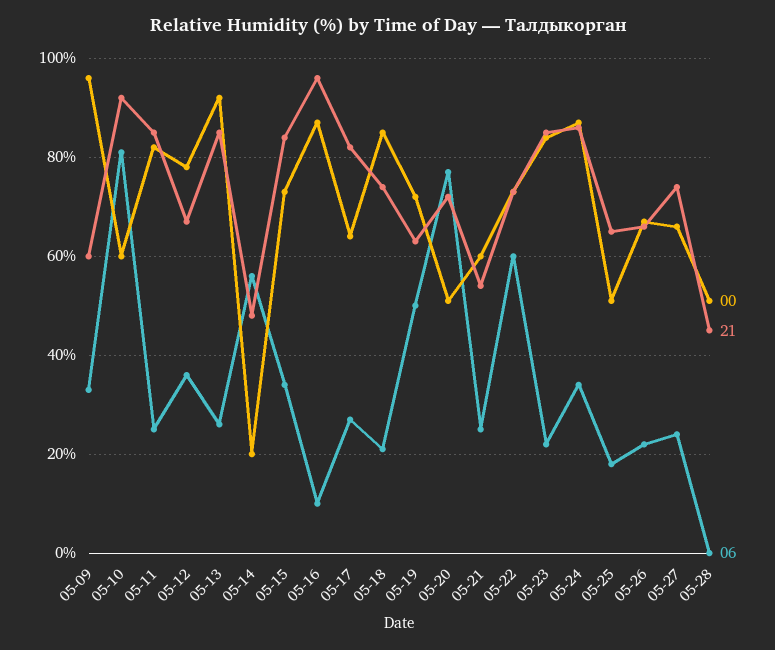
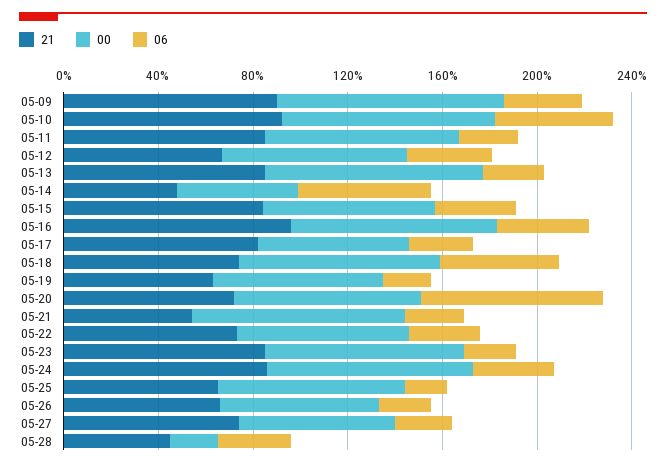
  {
    "00": {
      "05-09": 95,
-     "05-10": 60,
+     "05-10": 90,
      "05-11": 80,
      "05-12": 80,
      "05-13": 90,
-     "05-14": 20,
+     "05-14": 50,
      "05-15": 75,
      "05-16": 85,
      "05-17": 65,
      "05-18": 85,
      "05-19": 70,
-     "05-20": 50,
+     "05-20": 80,
-     "05-21": 60,
+     "05-21": 90,
      "05-22": 75,
      "05-23": 85,
      "05-24": 85,
-     "05-25": 50,
+     "05-25": 80,
      "05-26": 65,
      "05-27": 65,
-     "05-28": 50
+     "05-28": 20
    },
    "21": {
-     "05-09": 60,
+     "05-09": 90,
      "05-10": 90,
      "05-11": 85,
      "05-12": 65,
      "05-13": 85,
      "05-14": 50,
      "05-15": 85,
      "05-16": 95,
      "05-17": 80,
      "05-18": 75,
      "05-19": 65,
      "05-20": 70,
      "05-21": 55,
      "05-22": 75,
      "05-23": 85,
      "05-24": 85,
      "05-25": 65,
      "05-26": 65,
      "05-27": 75,
      "05-28": 45
    },
    "06": {
      "05-09": 35,
-     "05-10": 80,
+     "05-10": 50,
      "05-11": 25,
      "05-12": 35,
      "05-13": 25,
      "05-14": 55,
      "05-15": 35,
-     "05-16": 10,
+     "05-16": 40,
      "05-17": 25,
-     "05-18": 20,
+     "05-18": 50,
-     "05-19": 50,
+     "05-19": 20,
      "05-20": 75,
      "05-21": 25,
-     "05-22": 60,
+     "05-22": 30,
      "05-23": 20,
      "05-24": 35,
      "05-25": 20,
      "05-26": 20,
      "05-27": 25,
-     "05-28": 0
+     "05-28": 30
    }
  }

